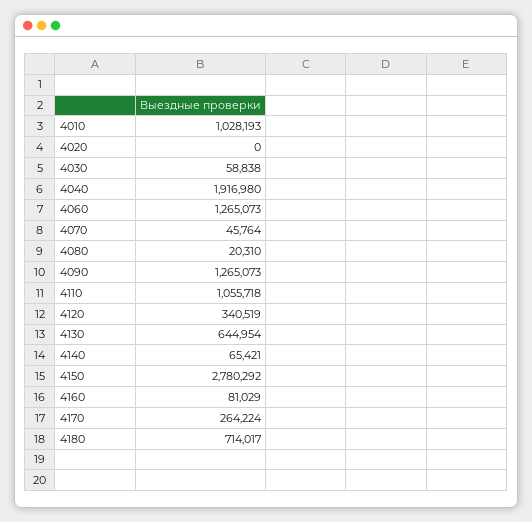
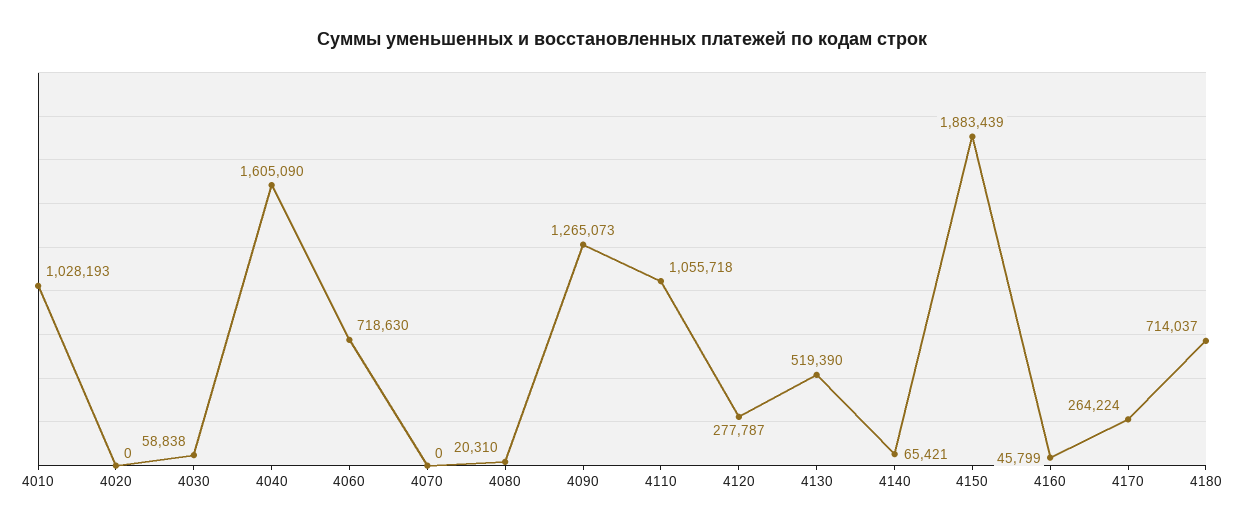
  {
    "4010": 1028193,
    "4020": 0,
    "4030": 58838,
-   "4040": 1916980,
+   "4040": 1605090,
-   "4060": 1265073,
+   "4060": 718630,
-   "4070": 45764,
+   "4070": 0,
    "4080": 20310,
    "4090": 1265073,
    "4110": 1055718,
-   "4120": 340519,
+   "4120": 277787,
-   "4130": 644954,
+   "4130": 519390,
    "4140": 65421,
-   "4150": 2780292,
+   "4150": 1883439,
-   "4160": 81029,
+   "4160": 45799,
    "4170": 264224,
-   "4180": 714017
+   "4180": 714037
  }

